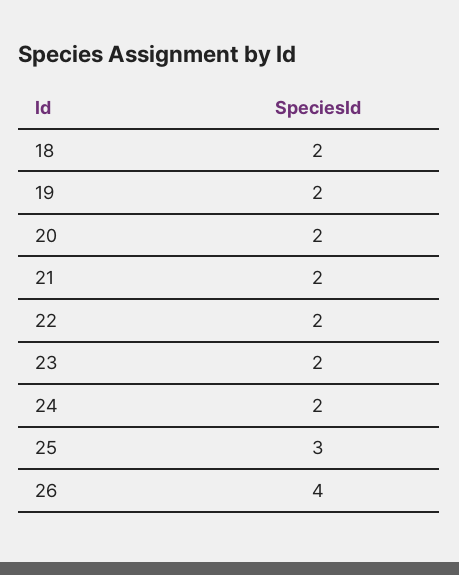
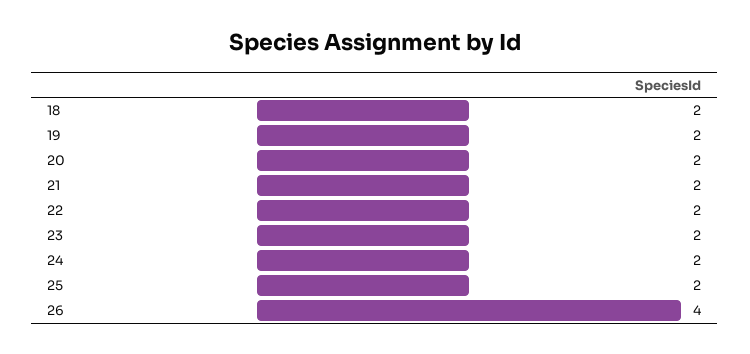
  {
    "18": 2,
    "19": 2,
    "20": 2,
    "21": 2,
    "22": 2,
    "23": 2,
    "24": 2,
-   "25": 3,
+   "25": 2,
    "26": 4
  }

